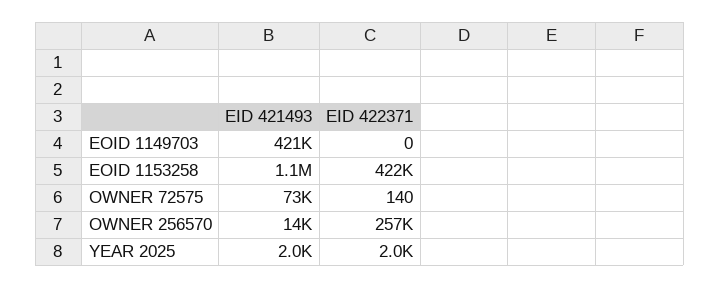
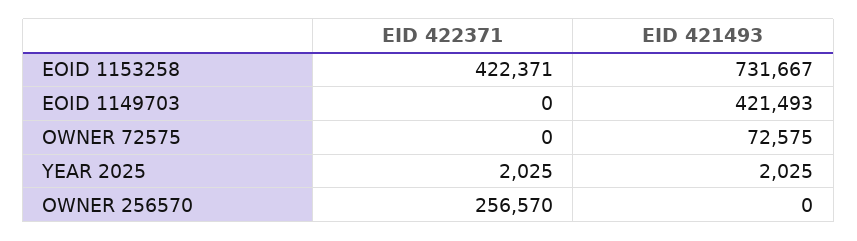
  {
    "EID 421493": {
      "EOID 1149703": 421493,
-     "EOID 1153258": 1100000,
+     "EOID 1153258": 731667,
      "OWNER 72575": 72575,
-     "OWNER 256570": 14000,
+     "OWNER 256570": 0,
      "YEAR 2025": 2025
    },
    "EID 422371": {
      "EOID 1149703": 0,
      "EOID 1153258": 422371,
-     "OWNER 72575": 140,
+     "OWNER 72575": 0,
      "OWNER 256570": 256570,
      "YEAR 2025": 2025
    }
  }

